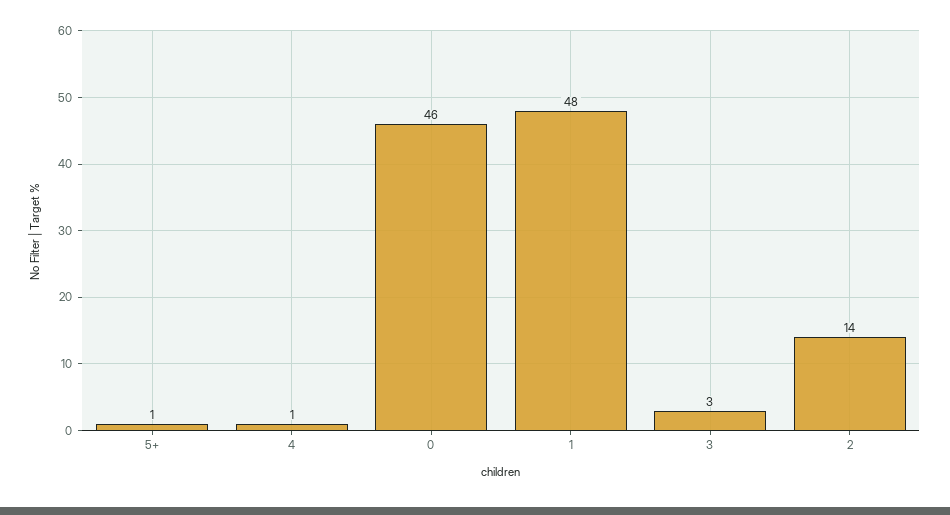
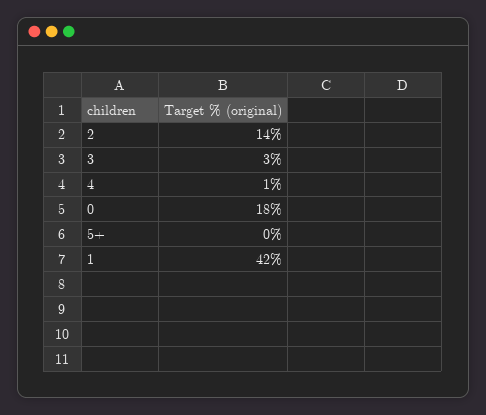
  {
-   "5+": 1,
+   "5+": 0,
    "4": 1,
-   "0": 46,
+   "0": 18,
-   "1": 48,
+   "1": 42,
    "3": 3,
    "2": 14
  }

